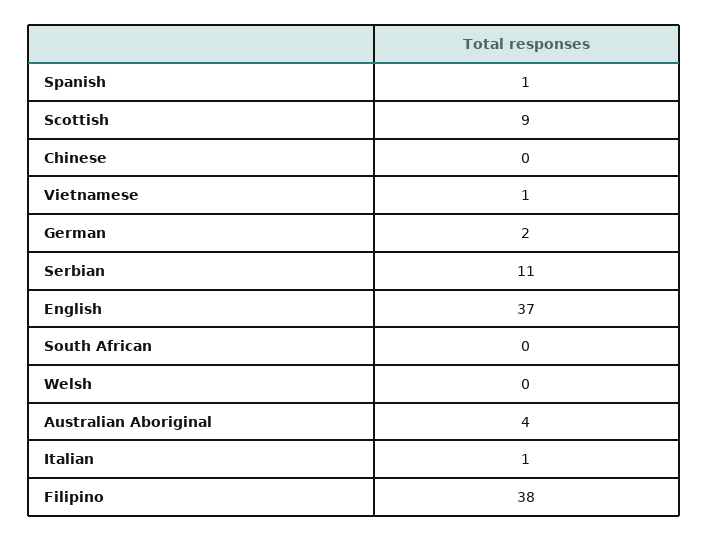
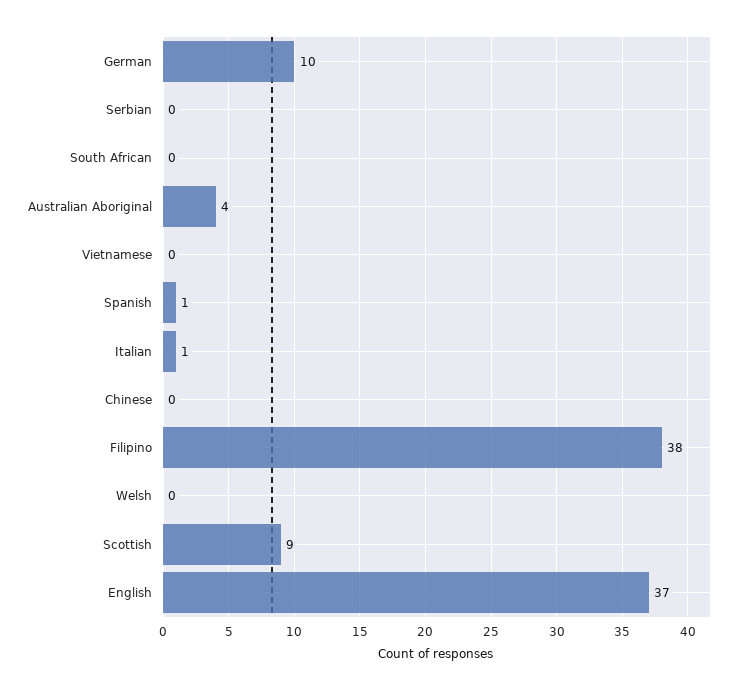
  {
    "Spanish": 1,
    "Scottish": 9,
    "Chinese": 0,
-   "Vietnamese": 1,
+   "Vietnamese": 0,
-   "German": 2,
+   "German": 10,
-   "Serbian": 11,
+   "Serbian": 0,
    "English": 37,
    "South African": 0,
    "Welsh": 0,
    "Australian Aboriginal": 4,
    "Italian": 1,
    "Filipino": 38
  }

